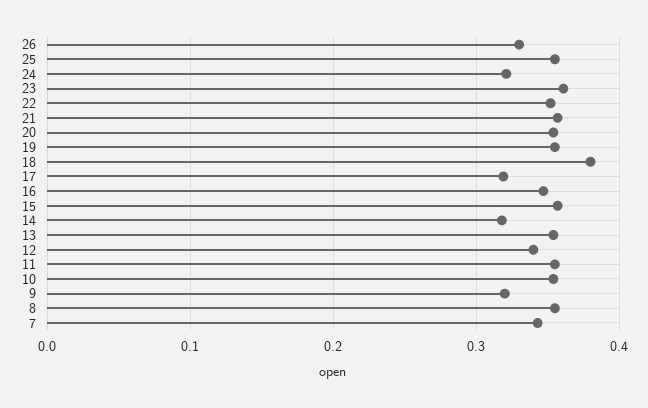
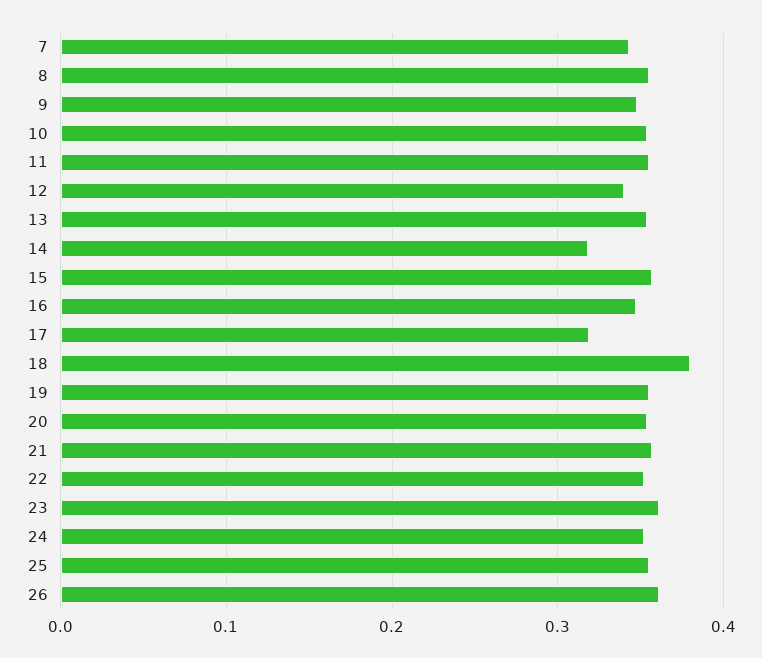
  {
-   "26": 0.33,
+   "26": 0.36,
    "25": 0.36,
-   "24": 0.32,
+   "24": 0.35,
    "23": 0.36,
    "22": 0.35,
    "21": 0.36,
    "20": 0.35,
    "19": 0.36,
    "18": 0.38,
    "17": 0.32,
    "16": 0.35,
    "15": 0.36,
    "14": 0.32,
    "13": 0.35,
    "12": 0.34,
    "11": 0.36,
    "10": 0.35,
-   "9": 0.32,
+   "9": 0.35,
    "8": 0.36,
    "7": 0.34
  }

